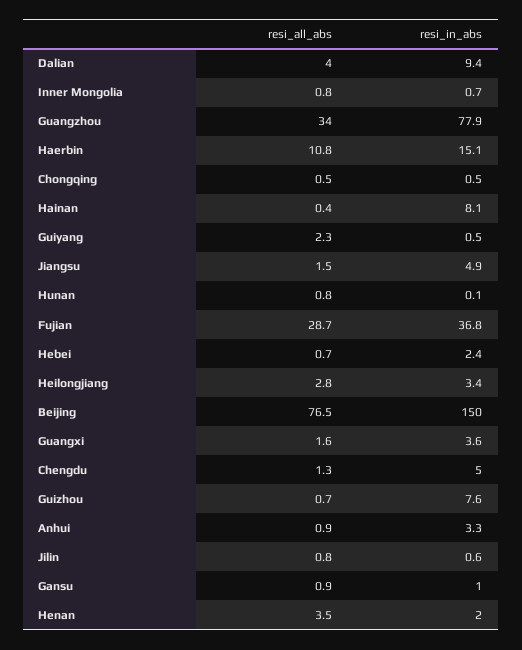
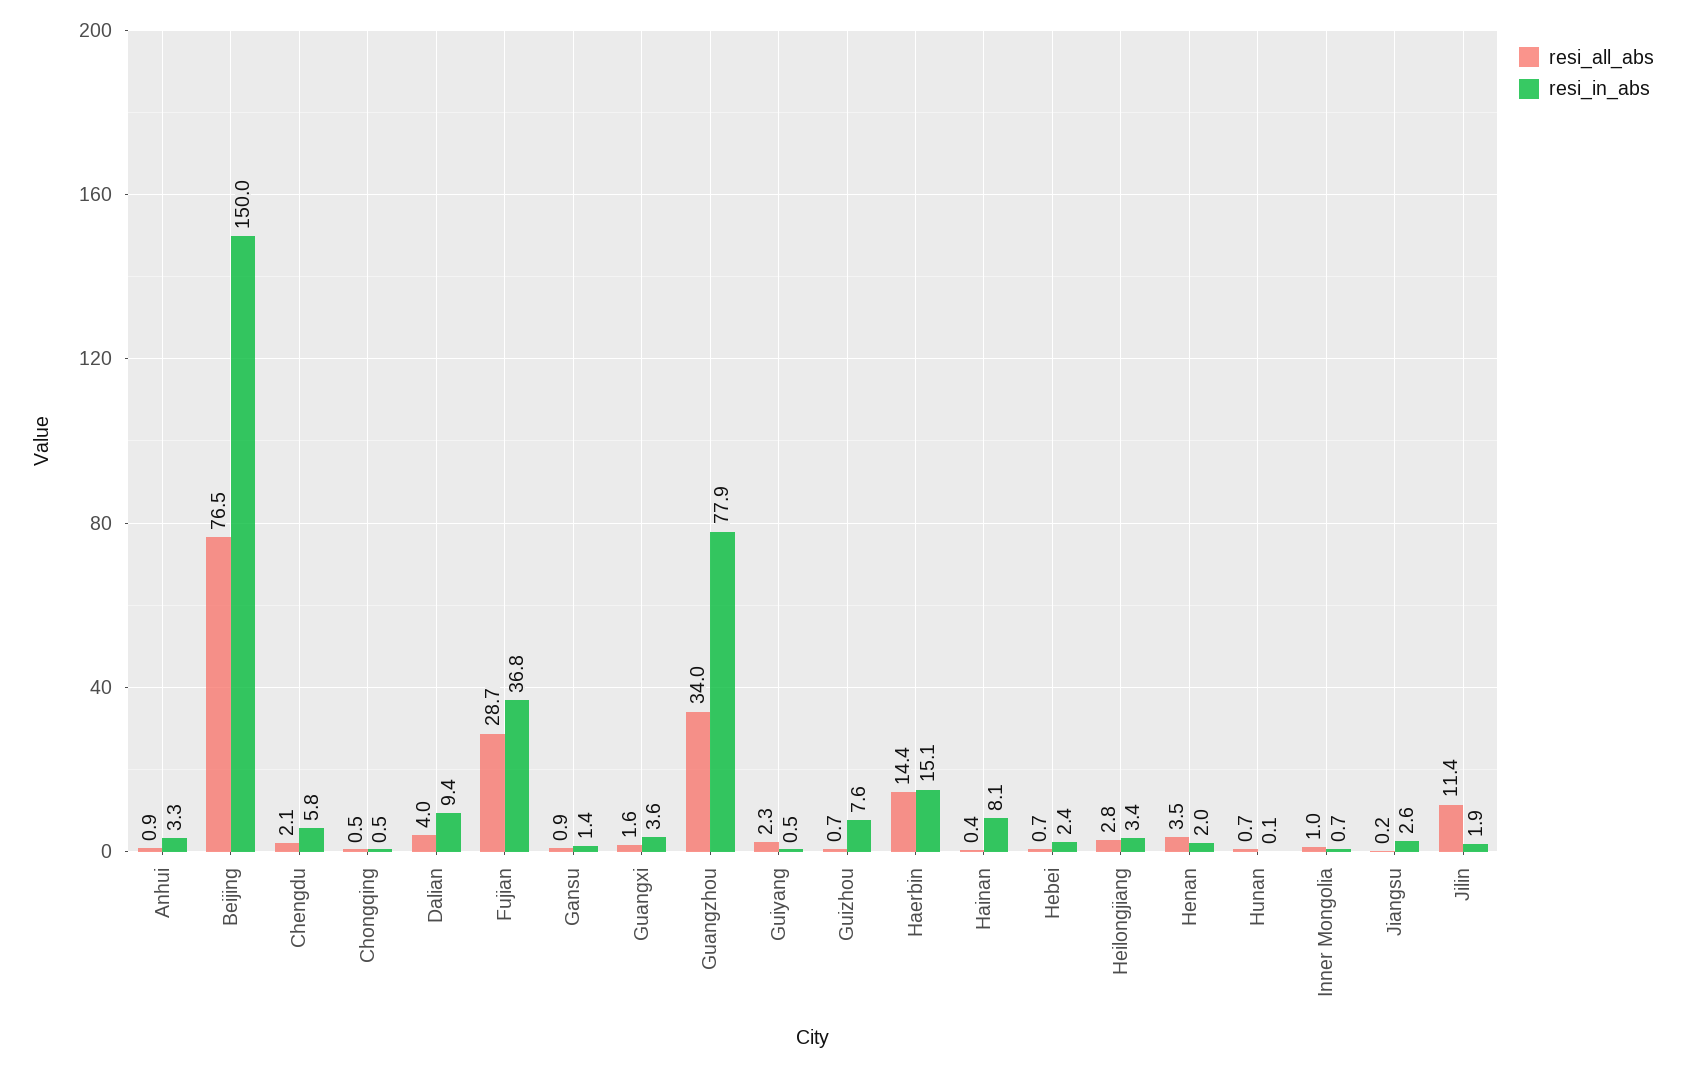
  {
    "resi_all_abs": {
      "Dalian": 4,
-     "Inner Mongolia": 0.8,
+     "Inner Mongolia": 1,
      "Guangzhou": 34,
-     "Haerbin": 10.8,
+     "Haerbin": 14.4,
      "Chongqing": 0.5,
      "Hainan": 0.4,
      "Guiyang": 2.3,
-     "Jiangsu": 1.5,
+     "Jiangsu": 0.2,
-     "Hunan": 0.8,
+     "Hunan": 0.7,
      "Fujian": 28.7,
      "Hebei": 0.7,
      "Heilongjiang": 2.8,
      "Beijing": 76.5,
      "Guangxi": 1.6,
-     "Chengdu": 1.3,
+     "Chengdu": 2.1,
      "Guizhou": 0.7,
      "Anhui": 0.9,
-     "Jilin": 0.8,
+     "Jilin": 11.4,
      "Gansu": 0.9,
      "Henan": 3.5
    },
    "resi_in_abs": {
      "Dalian": 9.4,
      "Inner Mongolia": 0.7,
      "Guangzhou": 77.9,
      "Haerbin": 15.1,
      "Chongqing": 0.5,
      "Hainan": 8.1,
      "Guiyang": 0.5,
-     "Jiangsu": 4.9,
+     "Jiangsu": 2.6,
      "Hunan": 0.1,
      "Fujian": 36.8,
      "Hebei": 2.4,
      "Heilongjiang": 3.4,
      "Beijing": 150,
      "Guangxi": 3.6,
-     "Chengdu": 5,
+     "Chengdu": 5.8,
      "Guizhou": 7.6,
      "Anhui": 3.3,
-     "Jilin": 0.6,
+     "Jilin": 1.9,
-     "Gansu": 1,
+     "Gansu": 1.4,
      "Henan": 2
    }
  }

